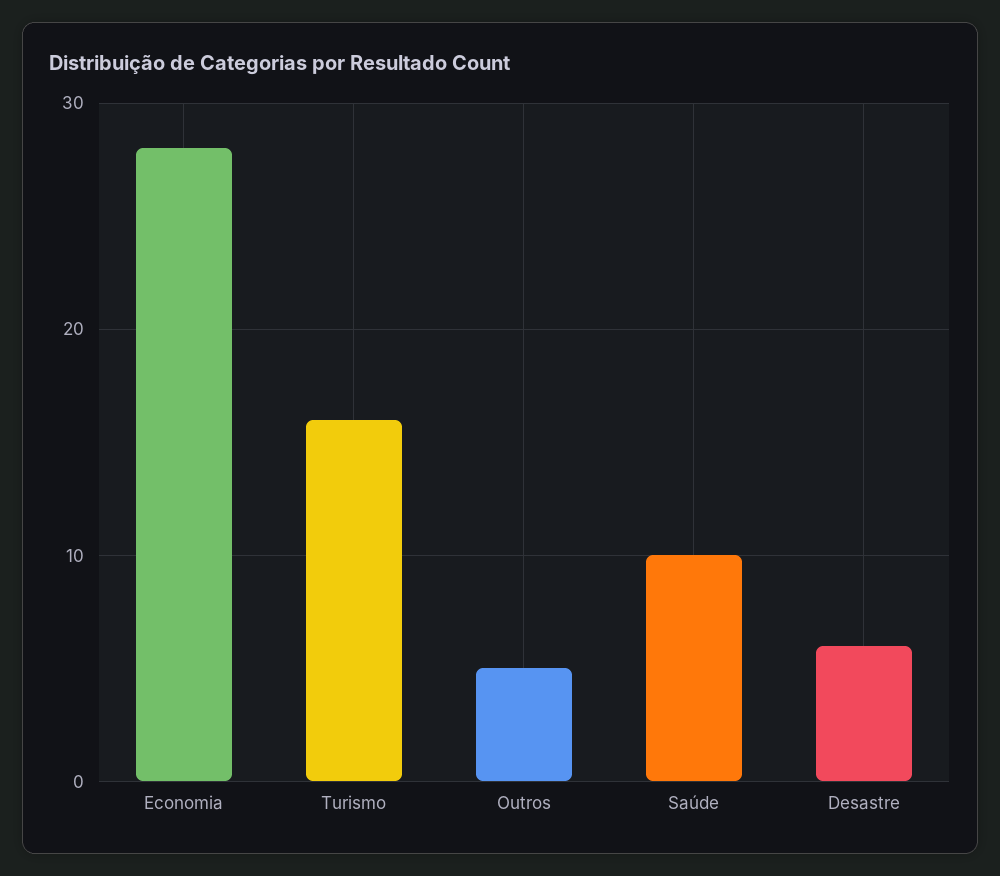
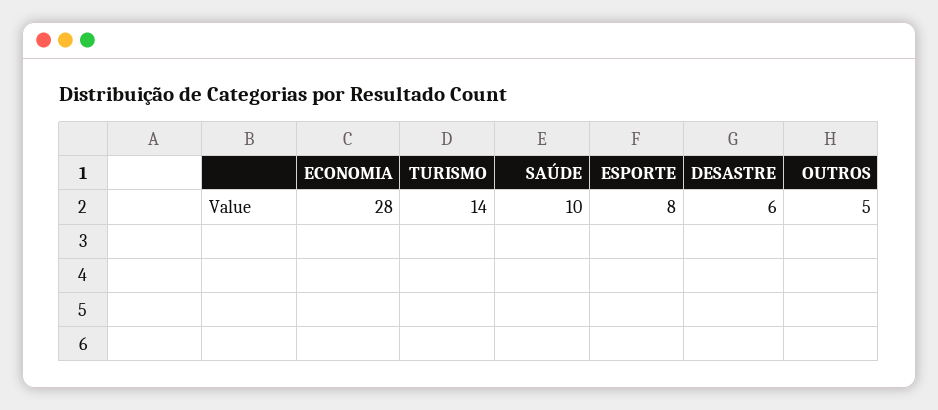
  {
    "Economia": 28,
-   "Turismo": 16,
+   "Turismo": 14,
    "Outros": 5,
    "Saúde": 10,
-   "Desastre": 6
+   "Desastre": 6,
+   "ESPORTE": 8
  }

